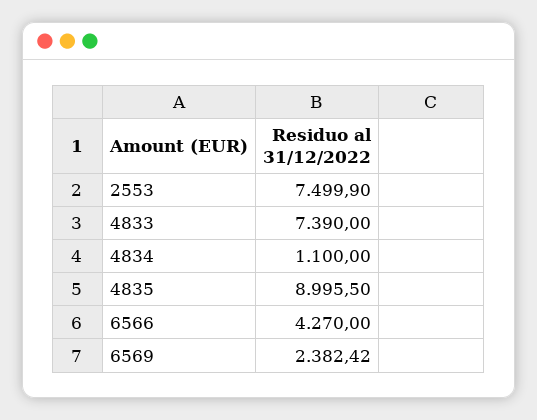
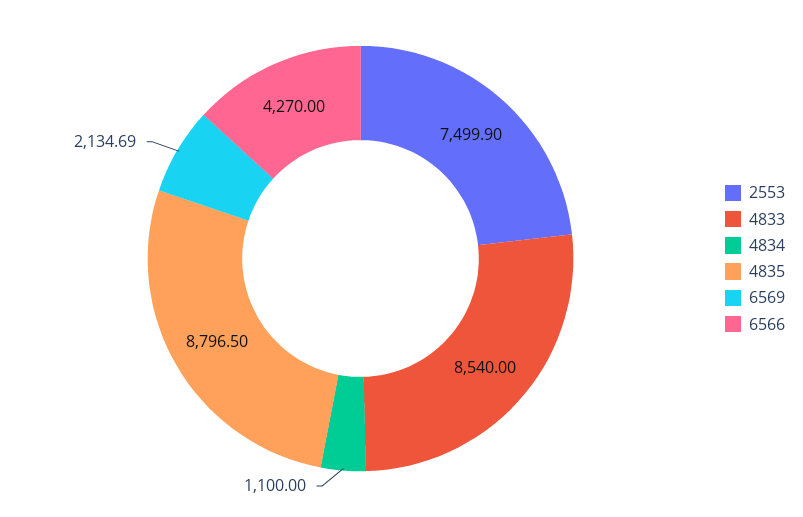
  {
    "2553": 7499.9,
-   "4833": 7390,
+   "4833": 8540,
    "4834": 1100,
-   "4835": 8995.5,
+   "4835": 8796.5,
    "6566": 4270,
-   "6569": 2382.42
+   "6569": 2134.69
  }

